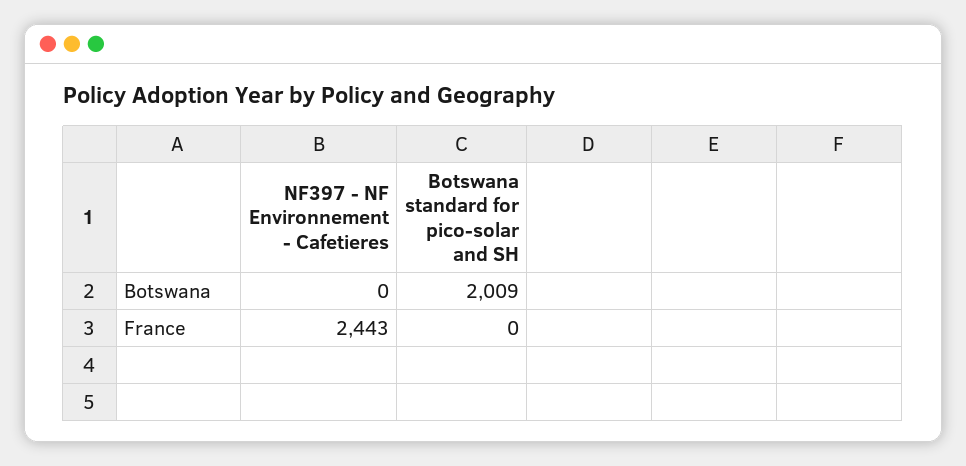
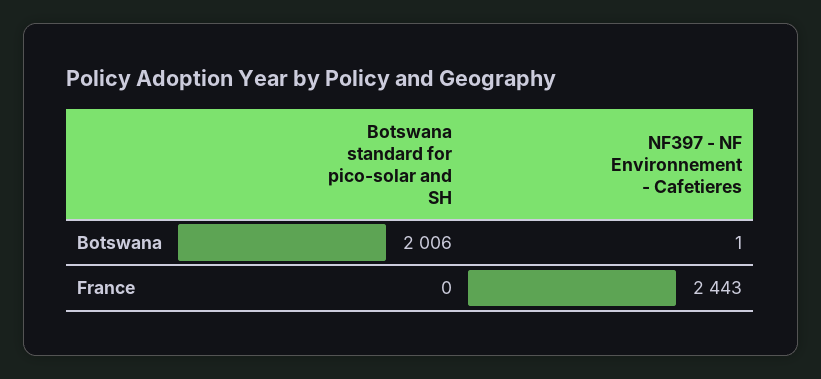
  {
    "NF397 - NF Environnement - Cafetieres": {
-     "Botswana": 0,
+     "Botswana": 1,
      "France": 2443
    },
    "Botswana standard for pico-solar and SH": {
-     "Botswana": 2009,
+     "Botswana": 2006,
      "France": 0
    }
  }

